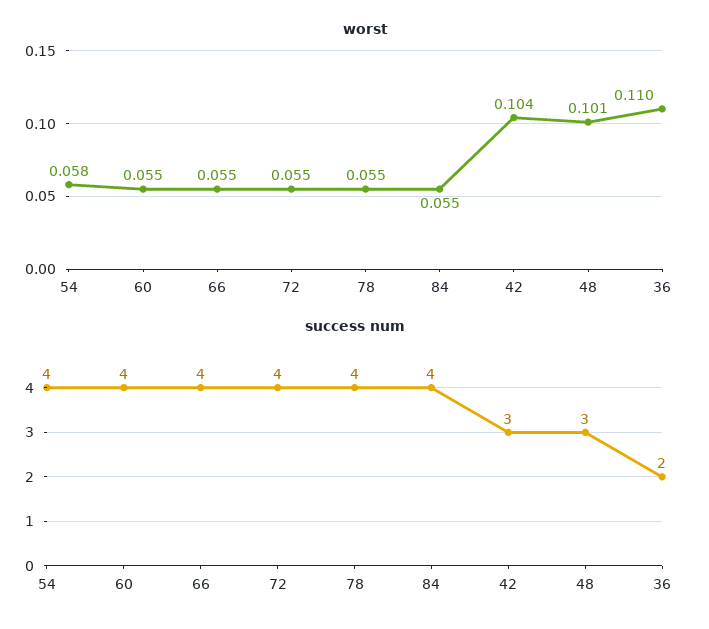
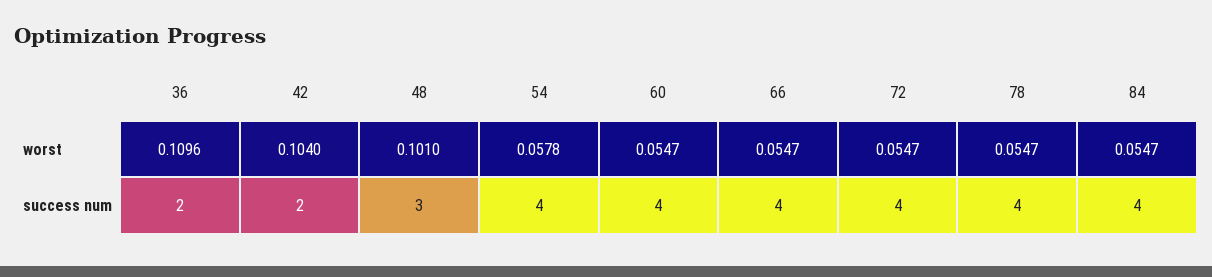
  {
    "worst": {
      "54": 0.0578,
      "60": 0.0547,
      "66": 0.0547,
      "72": 0.0547,
      "78": 0.0547,
      "84": 0.0547,
      "42": 0.104,
      "48": 0.101,
      "36": 0.1096
    },
    "success num": {
      "54": 4,
      "60": 4,
      "66": 4,
      "72": 4,
      "78": 4,
      "84": 4,
-     "42": 3,
+     "42": 2,
      "48": 3,
      "36": 2
    }
  }

